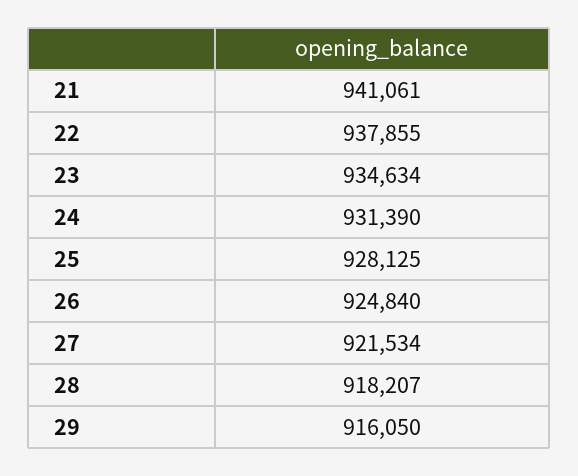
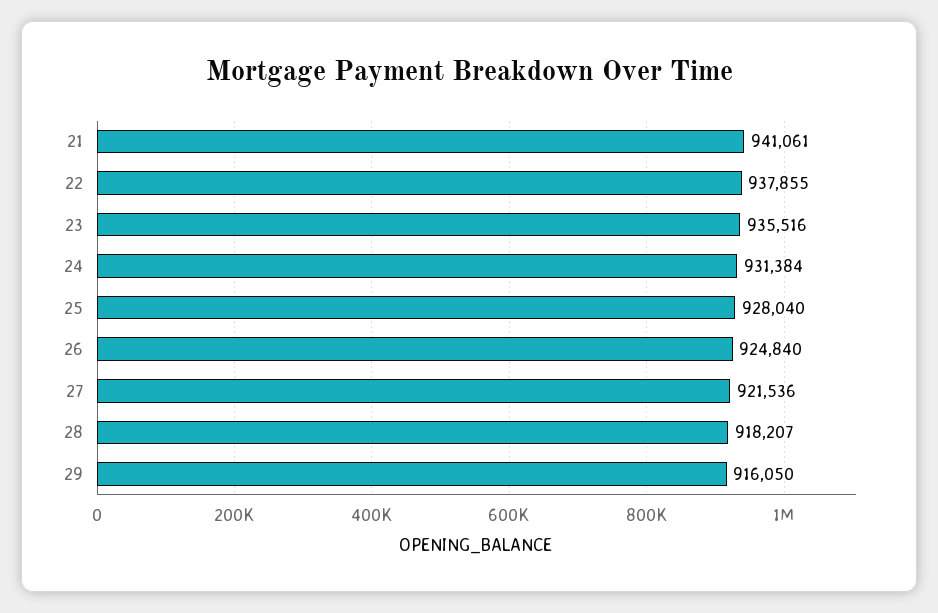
  {
    "21": 941061,
    "22": 937855,
-   "23": 934634,
+   "23": 935516,
-   "24": 931390,
+   "24": 931384,
-   "25": 928125,
+   "25": 928040,
    "26": 924840,
-   "27": 921534,
+   "27": 921536,
    "28": 918207,
    "29": 916050
  }

